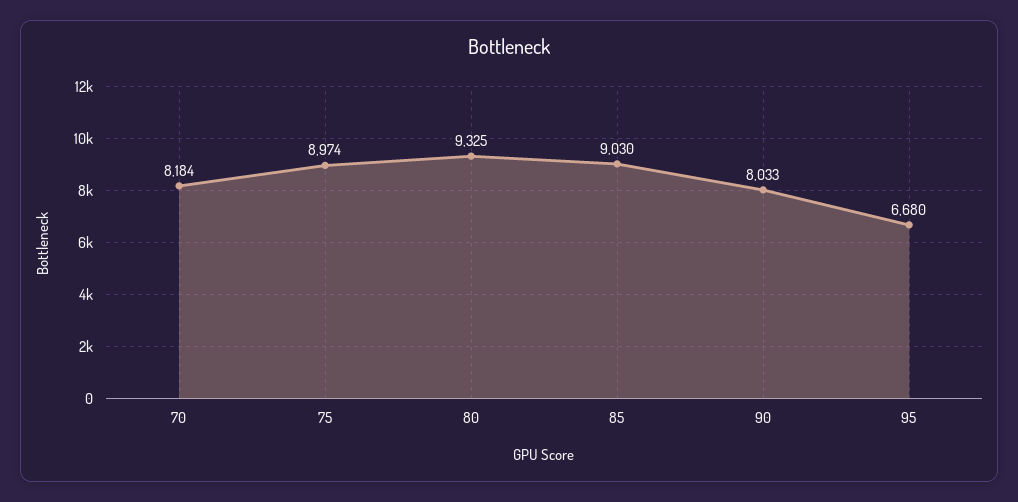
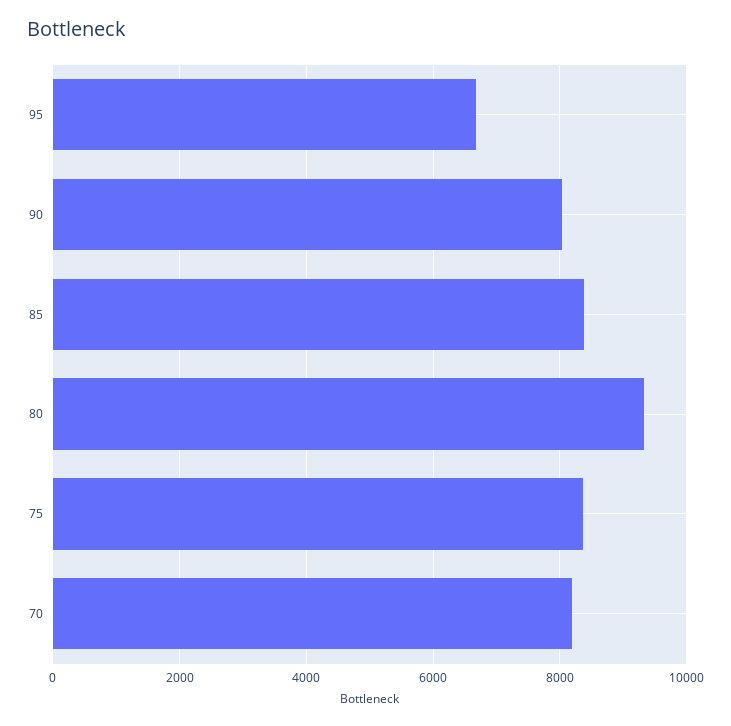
  {
    "70": 8184,
-   "75": 8974,
+   "75": 8400,
    "80": 9325,
-   "85": 9030,
+   "85": 8400,
    "90": 8033,
    "95": 6680
  }

